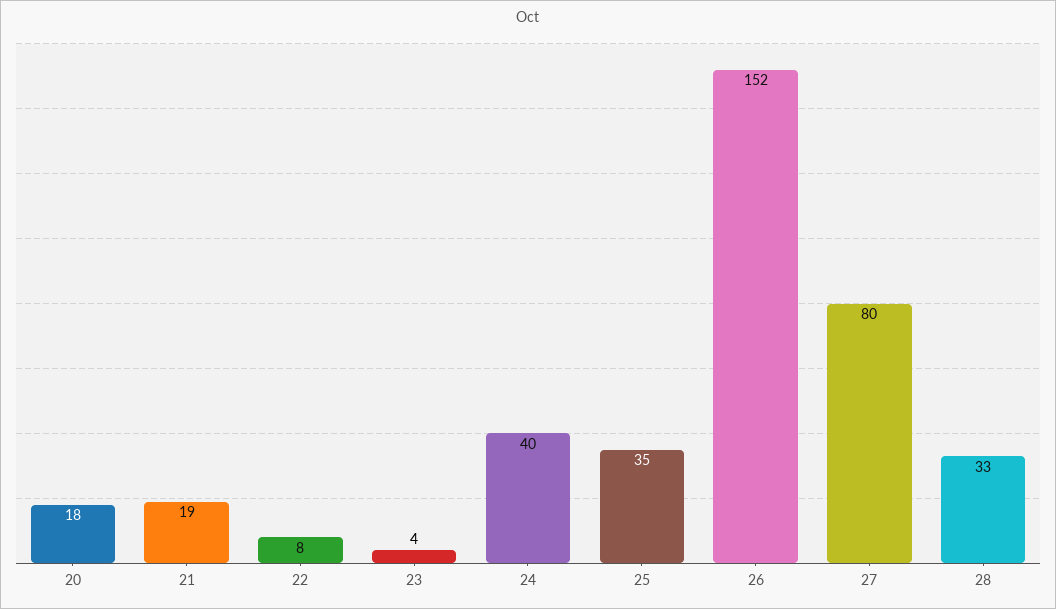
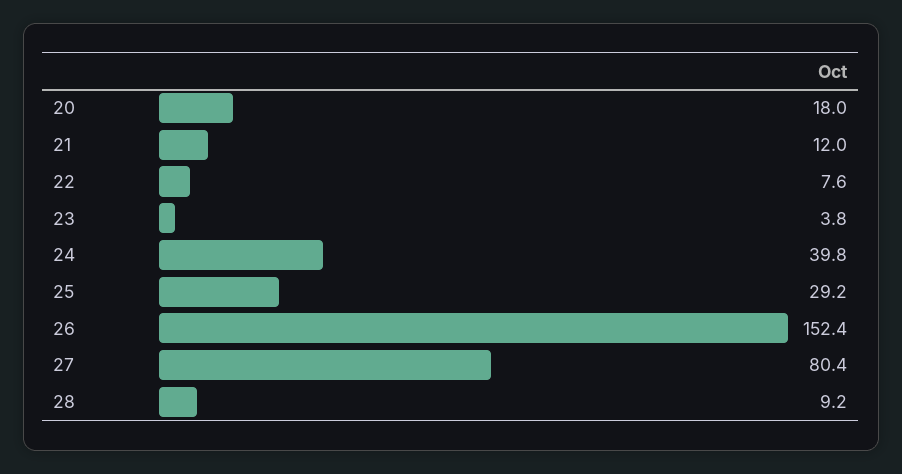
  {
    "20": 18,
-   "21": 19,
+   "21": 12,
    "22": 7.6,
    "23": 3.8,
    "24": 39.8,
-   "25": 35,
+   "25": 29.2,
    "26": 152.4,
    "27": 80.4,
-   "28": 33
+   "28": 9.2
  }

